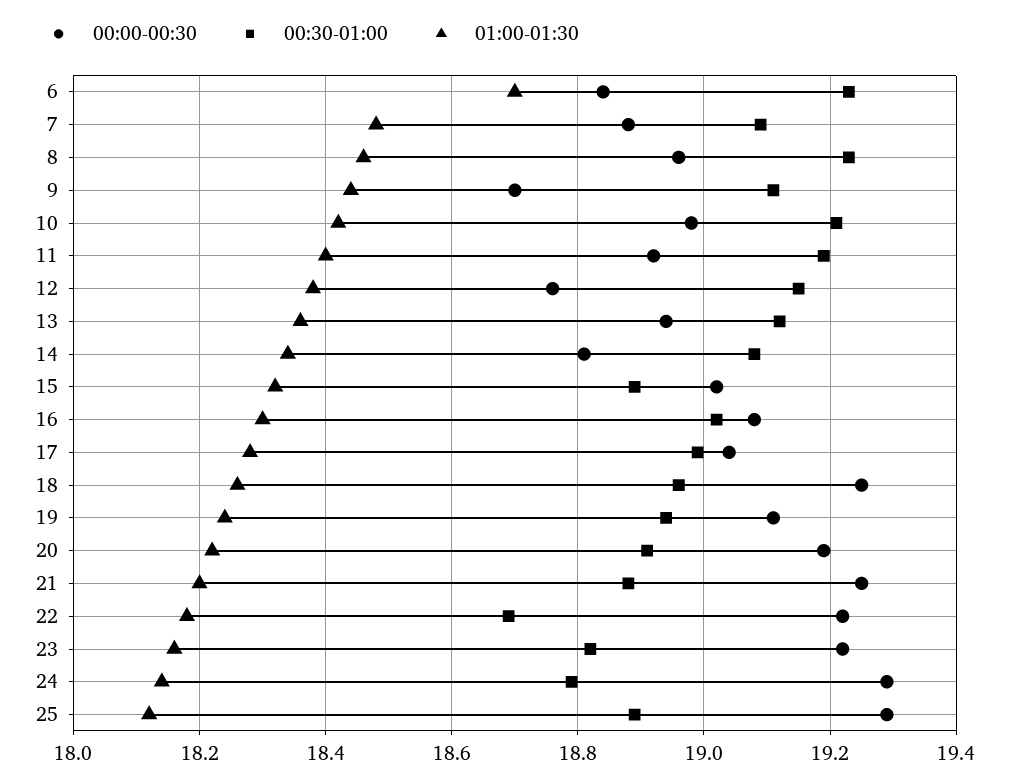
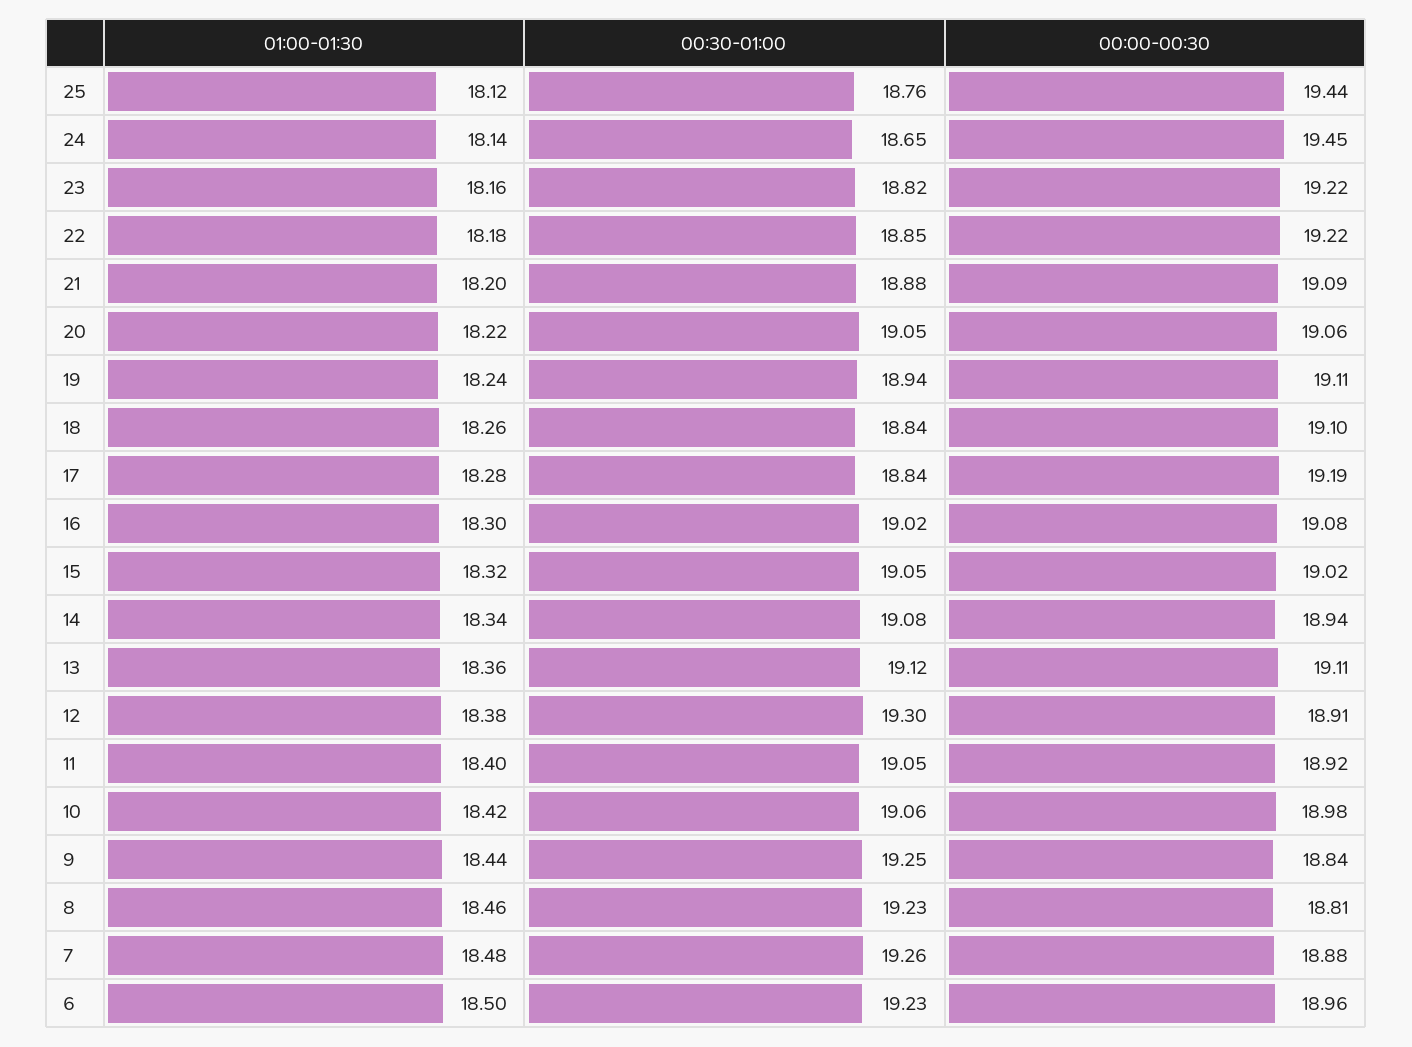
  {
    "00:00-00:30": {
-     "6": 18.85,
+     "6": 18.96,
      "7": 18.88,
-     "8": 18.95,
+     "8": 18.81,
-     "9": 18.7,
+     "9": 18.84,
      "10": 18.98,
      "11": 18.92,
-     "12": 18.75,
+     "12": 18.91,
-     "13": 18.95,
+     "13": 19.11,
-     "14": 18.8,
+     "14": 18.94,
      "15": 19.02,
      "16": 19.08,
-     "17": 19.05,
+     "17": 19.19,
-     "18": 19.25,
+     "18": 19.1,
      "19": 19.11,
-     "20": 19.2,
+     "20": 19.06,
-     "21": 19.25,
+     "21": 19.09,
      "22": 19.22,
      "23": 19.22,
-     "24": 19.3,
+     "24": 19.45,
-     "25": 19.3
+     "25": 19.44
    },
    "00:30-01:00": {
      "6": 19.23,
-     "7": 19.1,
+     "7": 19.26,
      "8": 19.23,
-     "9": 19.1,
+     "9": 19.25,
-     "10": 19.2,
+     "10": 19.06,
-     "11": 19.2,
+     "11": 19.05,
-     "12": 19.15,
+     "12": 19.3,
      "13": 19.12,
      "14": 19.08,
-     "15": 18.9,
+     "15": 19.05,
      "16": 19.02,
-     "17": 19,
+     "17": 18.84,
-     "18": 18.95,
+     "18": 18.84,
      "19": 18.94,
-     "20": 18.9,
+     "20": 19.05,
      "21": 18.88,
-     "22": 18.7,
+     "22": 18.85,
      "23": 18.82,
-     "24": 18.8,
+     "24": 18.65,
-     "25": 18.9
+     "25": 18.76
    },
    "01:00-01:30": {
-     "6": 18.7,
+     "6": 18.5,
      "7": 18.48,
      "8": 18.46,
      "9": 18.44,
      "10": 18.42,
      "11": 18.4,
      "12": 18.38,
      "13": 18.36,
      "14": 18.34,
      "15": 18.32,
      "16": 18.3,
      "17": 18.28,
      "18": 18.26,
      "19": 18.24,
      "20": 18.22,
      "21": 18.2,
      "22": 18.18,
      "23": 18.16,
      "24": 18.14,
      "25": 18.12
    }
  }

